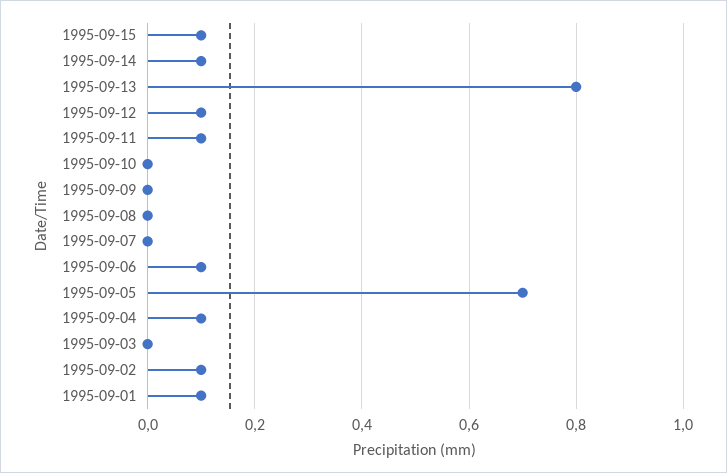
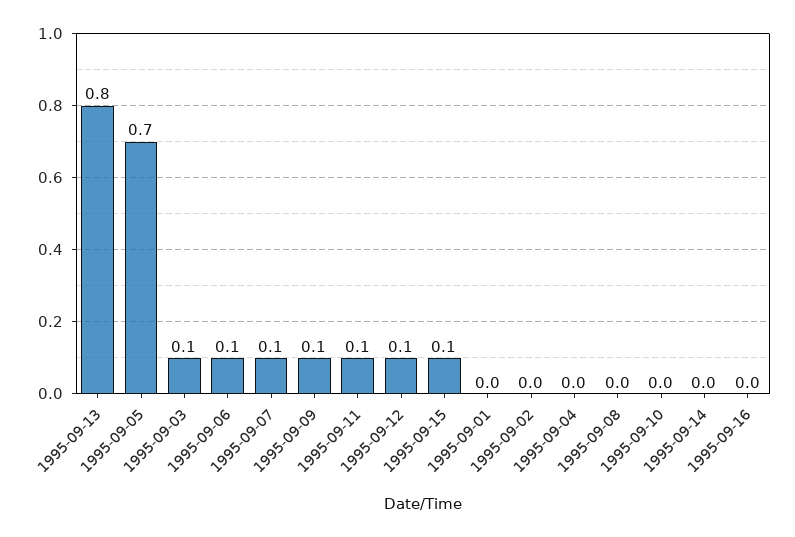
  {
    "1995-09-15": 0.1,
-   "1995-09-14": 0.1,
+   "1995-09-14": 0,
    "1995-09-13": 0.8,
    "1995-09-12": 0.1,
    "1995-09-11": 0.1,
    "1995-09-10": 0,
-   "1995-09-09": 0,
+   "1995-09-09": 0.1,
    "1995-09-08": 0,
-   "1995-09-07": 0,
+   "1995-09-07": 0.1,
    "1995-09-06": 0.1,
    "1995-09-05": 0.7,
-   "1995-09-04": 0.1,
+   "1995-09-04": 0,
-   "1995-09-03": 0,
+   "1995-09-03": 0.1,
-   "1995-09-02": 0.1,
+   "1995-09-02": 0,
-   "1995-09-01": 0.1
+   "1995-09-01": 0,
+   "1995-09-16": 0
  }

